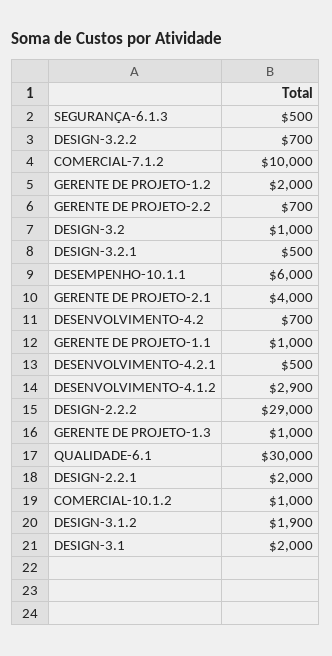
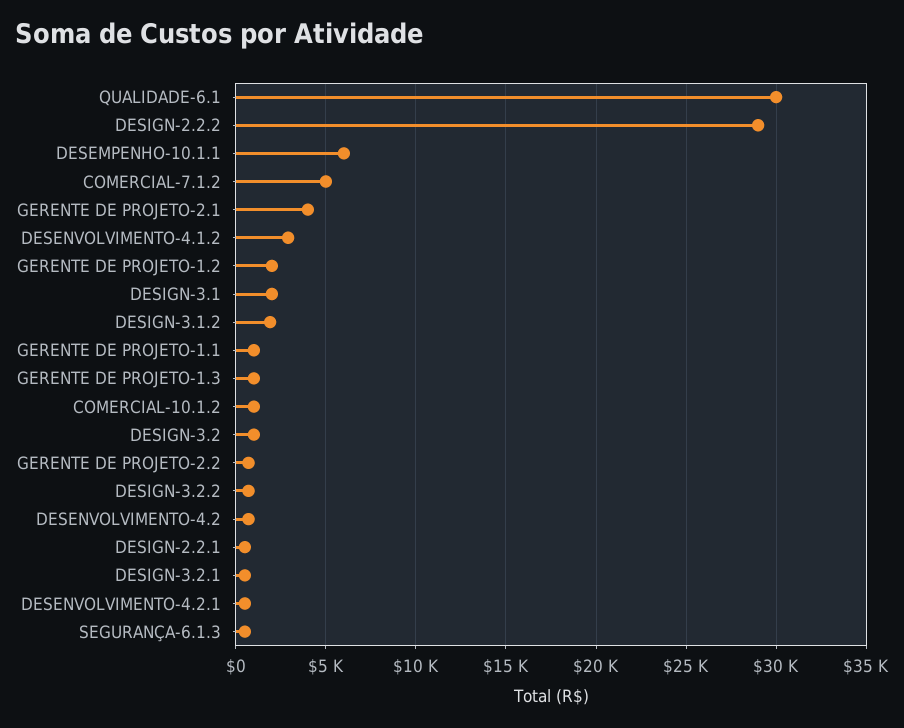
  {
    "SEGURANÇA-6.1.3": 500,
    "DESIGN-3.2.2": 700,
-   "COMERCIAL-7.1.2": 10000,
+   "COMERCIAL-7.1.2": 5000,
    "GERENTE DE PROJETO-1.2": 2000,
    "GERENTE DE PROJETO-2.2": 700,
    "DESIGN-3.2": 1000,
    "DESIGN-3.2.1": 500,
    "DESEMPENHO-10.1.1": 6000,
    "GERENTE DE PROJETO-2.1": 4000,
    "DESENVOLVIMENTO-4.2": 700,
    "GERENTE DE PROJETO-1.1": 1000,
    "DESENVOLVIMENTO-4.2.1": 500,
    "DESENVOLVIMENTO-4.1.2": 2900,
    "DESIGN-2.2.2": 29000,
    "GERENTE DE PROJETO-1.3": 1000,
    "QUALIDADE-6.1": 30000,
-   "DESIGN-2.2.1": 2000,
+   "DESIGN-2.2.1": 500,
    "COMERCIAL-10.1.2": 1000,
    "DESIGN-3.1.2": 1900,
    "DESIGN-3.1": 2000
  }

